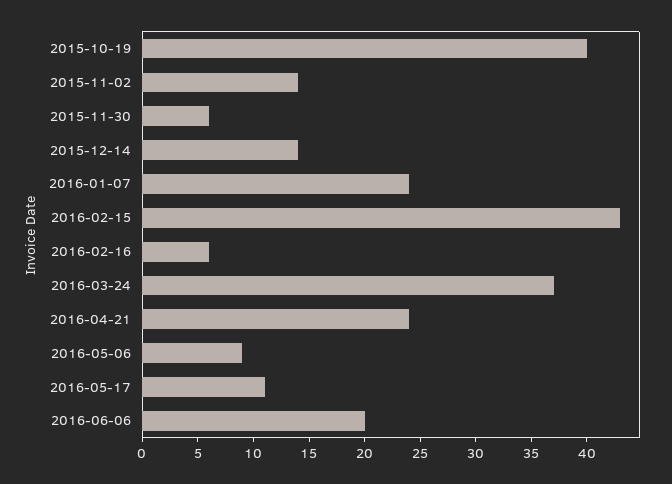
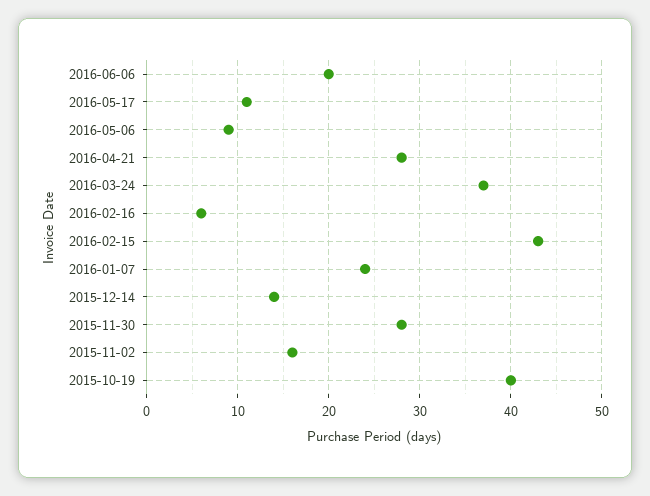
  {
    "2015-10-19": 40,
-   "2015-11-02": 14,
+   "2015-11-02": 16,
-   "2015-11-30": 6,
+   "2015-11-30": 28,
    "2015-12-14": 14,
    "2016-01-07": 24,
    "2016-02-15": 43,
    "2016-02-16": 6,
    "2016-03-24": 37,
-   "2016-04-21": 24,
+   "2016-04-21": 28,
    "2016-05-06": 9,
    "2016-05-17": 11,
    "2016-06-06": 20
  }

